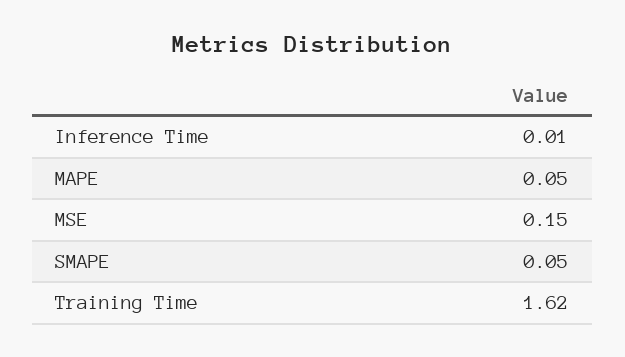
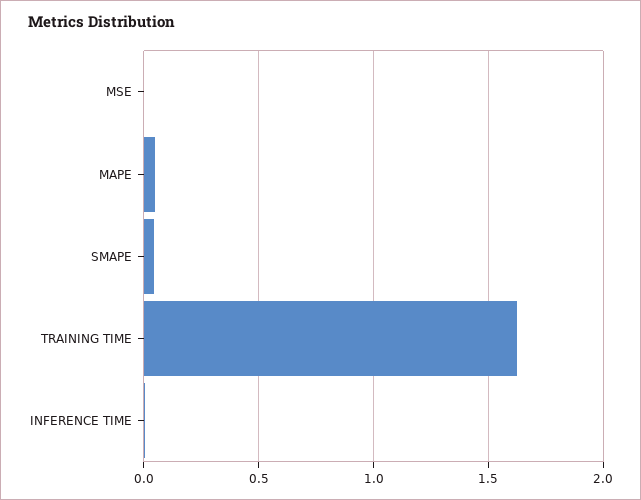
  {
    "Inference Time": 0.01,
    "MAPE": 0.05,
-   "MSE": 0.15,
+   "MSE": 0,
    "SMAPE": 0.05,
    "Training Time": 1.62
  }

